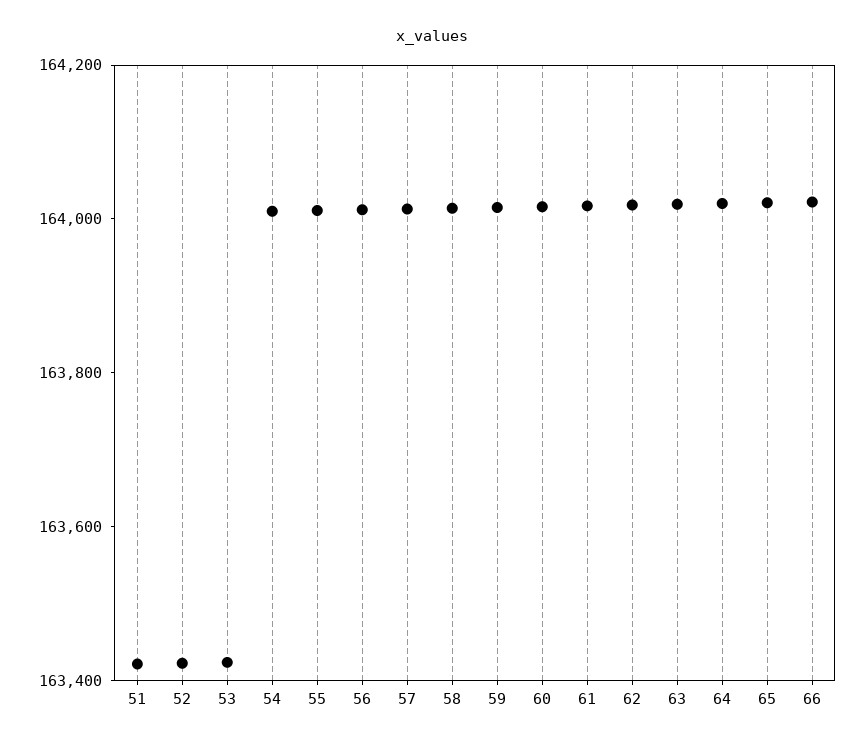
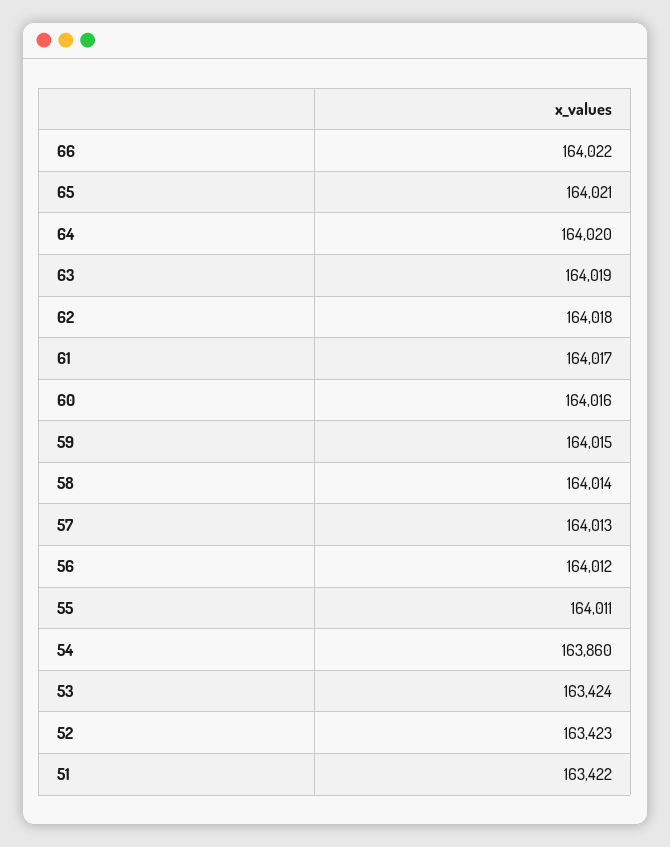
  {
    "51": 163422,
    "52": 163423,
    "53": 163424,
-   "54": 164000,
+   "54": 163860,
    "55": 164011,
    "56": 164012,
    "57": 164013,
    "58": 164014,
    "59": 164015,
    "60": 164016,
    "61": 164017,
    "62": 164018,
    "63": 164019,
    "64": 164020,
    "65": 164021,
    "66": 164022
  }

